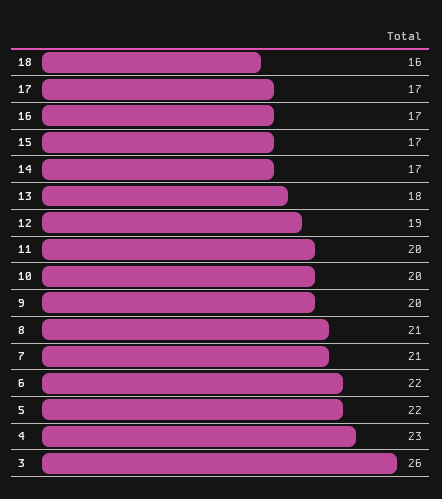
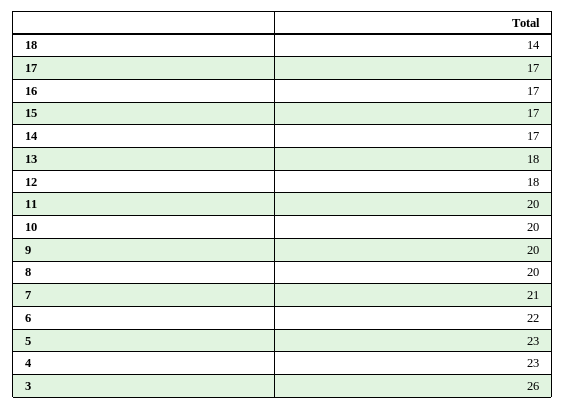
  {
-   "18": 16,
+   "18": 14,
    "17": 17,
    "16": 17,
    "15": 17,
    "14": 17,
    "13": 18,
-   "12": 19,
+   "12": 18,
    "11": 20,
    "10": 20,
    "9": 20,
-   "8": 21,
+   "8": 20,
    "7": 21,
    "6": 22,
-   "5": 22,
+   "5": 23,
    "4": 23,
    "3": 26
  }

